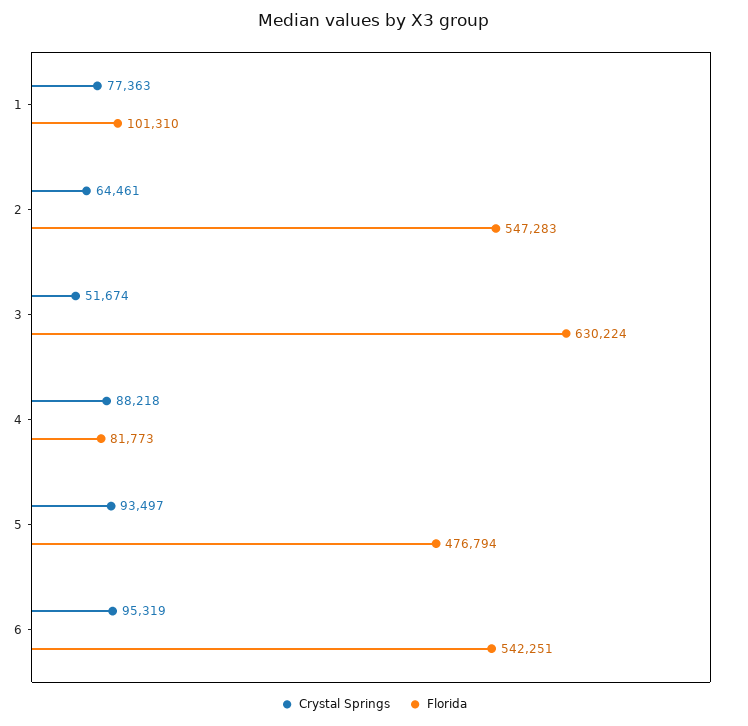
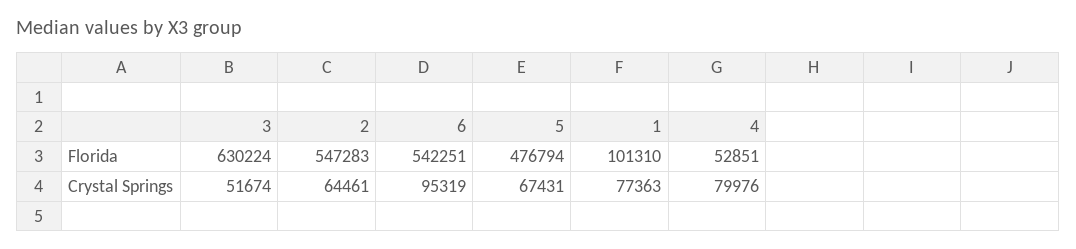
  {
    "Crystal Springs": {
      "1": 77363,
      "2": 64461,
      "3": 51674,
-     "4": 88218,
+     "4": 79976,
-     "5": 93497,
+     "5": 67431,
      "6": 95319
    },
    "Florida": {
      "1": 101310,
      "2": 547283,
      "3": 630224,
-     "4": 81773,
+     "4": 52851,
      "5": 476794,
      "6": 542251
    }
  }

